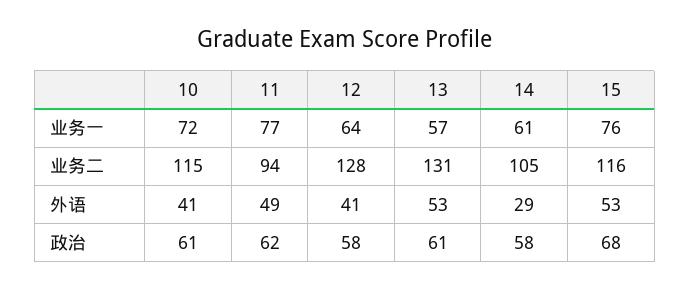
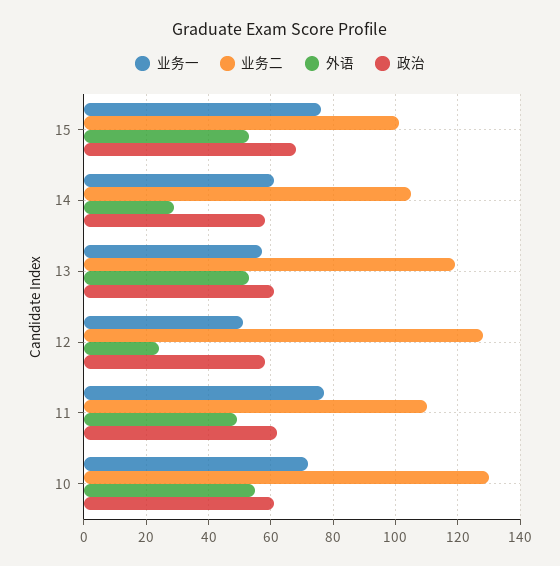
  {
    "业务一": {
      "10": 72,
      "11": 77,
-     "12": 64,
+     "12": 50,
      "13": 57,
      "14": 61,
      "15": 76
    },
    "业务二": {
-     "10": 115,
+     "10": 130,
-     "11": 94,
+     "11": 110,
      "12": 128,
-     "13": 131,
+     "13": 120,
      "14": 105,
-     "15": 116
+     "15": 100
    },
    "外语": {
-     "10": 41,
+     "10": 55,
      "11": 49,
-     "12": 41,
+     "12": 25,
      "13": 53,
      "14": 29,
      "15": 53
    },
    "政治": {
      "10": 61,
      "11": 62,
      "12": 58,
      "13": 61,
      "14": 58,
      "15": 68
    }
  }

